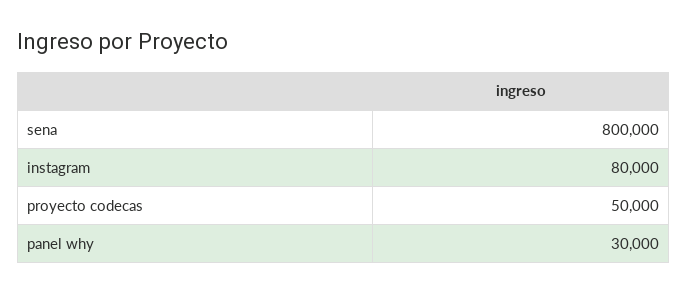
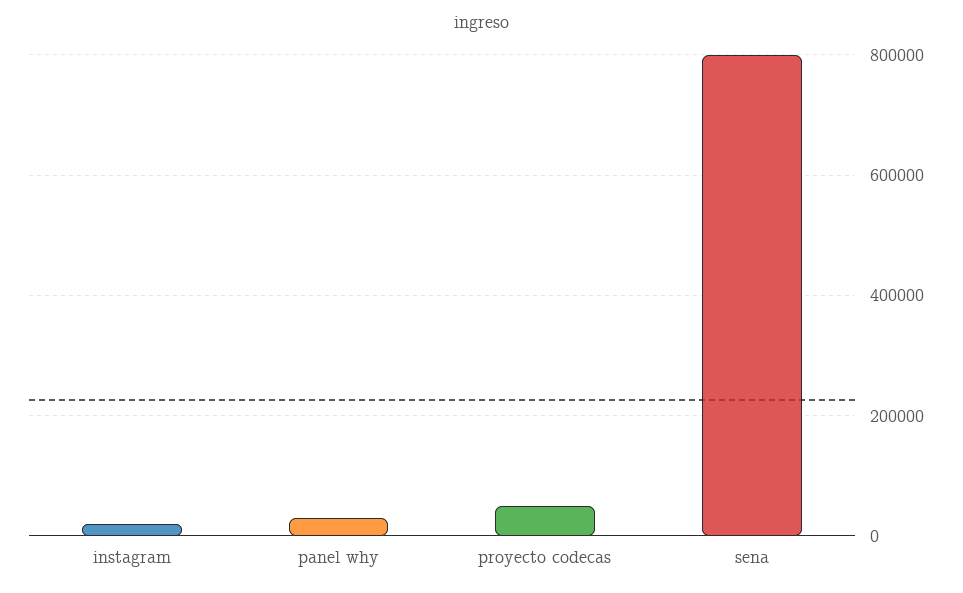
  {
    "sena": 800000,
-   "instagram": 80000,
+   "instagram": 20000,
    "proyecto codecas": 50000,
    "panel why": 30000
  }

